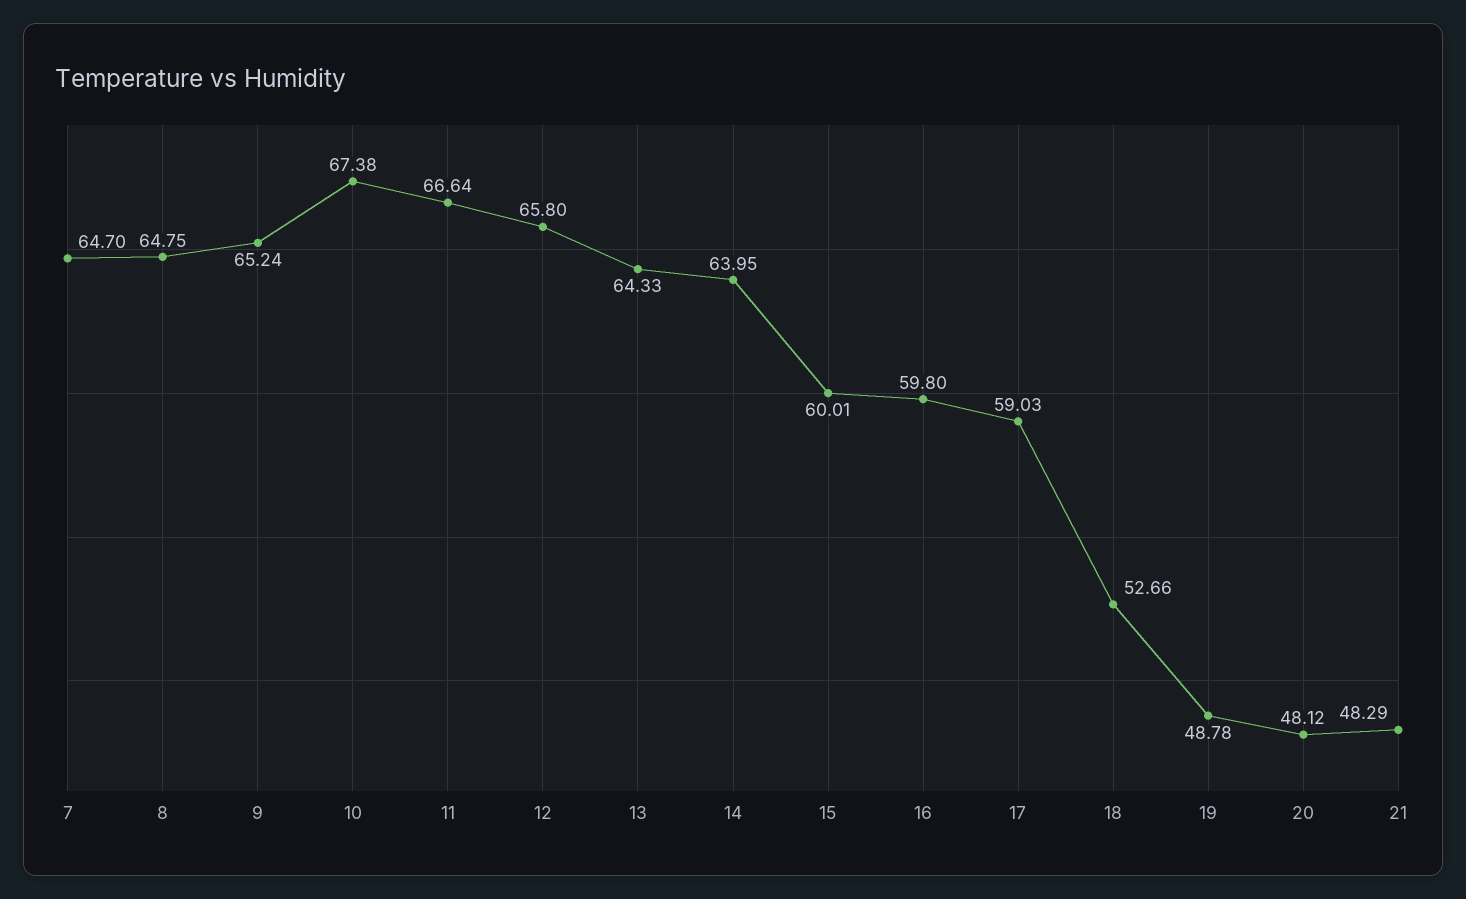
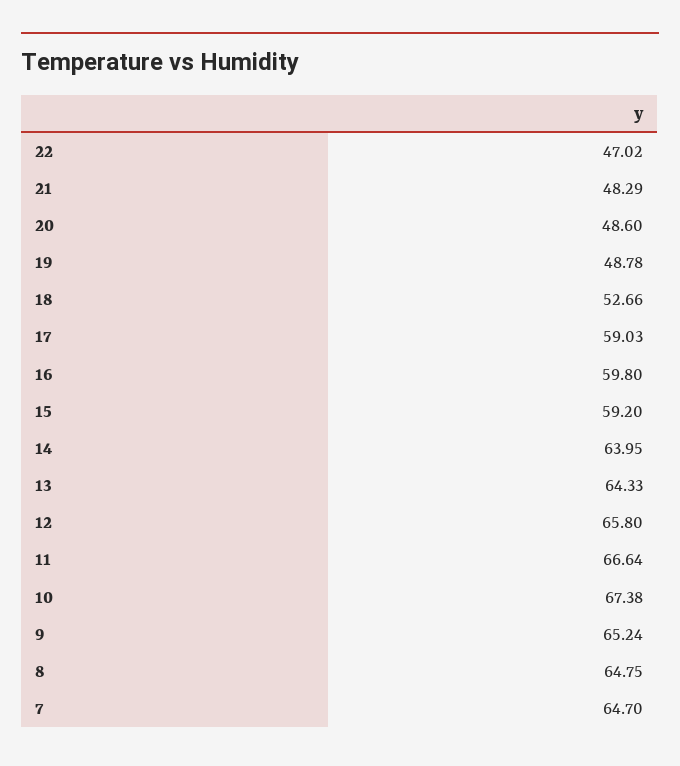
  {
    "7": 64.7,
    "8": 64.75,
    "9": 65.24,
    "10": 67.38,
    "11": 66.64,
    "12": 65.8,
    "13": 64.33,
    "14": 63.95,
-   "15": 60.01,
+   "15": 59.2,
    "16": 59.8,
    "17": 59.03,
    "18": 52.66,
    "19": 48.78,
-   "20": 48.12,
+   "20": 48.6,
-   "21": 48.29
+   "21": 48.29,
+   "22": 47.02
  }

